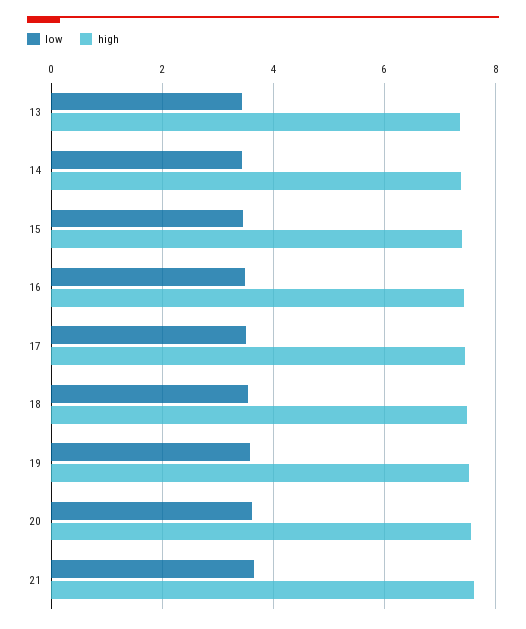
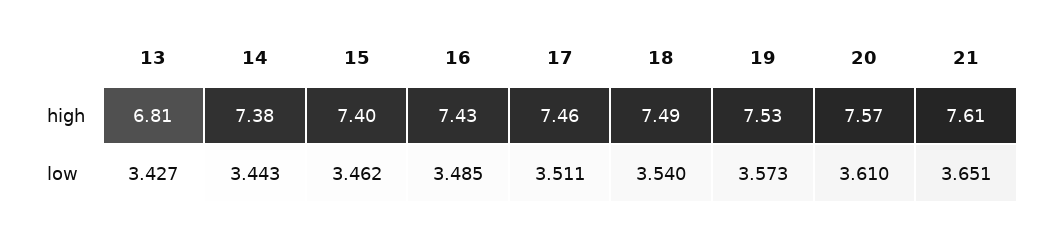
  {
    "low": {
      "13": 3.427,
      "14": 3.443,
      "15": 3.462,
      "16": 3.485,
      "17": 3.511,
      "18": 3.54,
      "19": 3.573,
      "20": 3.61,
      "21": 3.651
    },
    "high": {
-     "13": 7.4,
+     "13": 6.81,
      "14": 7.38,
      "15": 7.4,
      "16": 7.43,
      "17": 7.46,
      "18": 7.49,
      "19": 7.53,
      "20": 7.57,
      "21": 7.61
    }
  }

